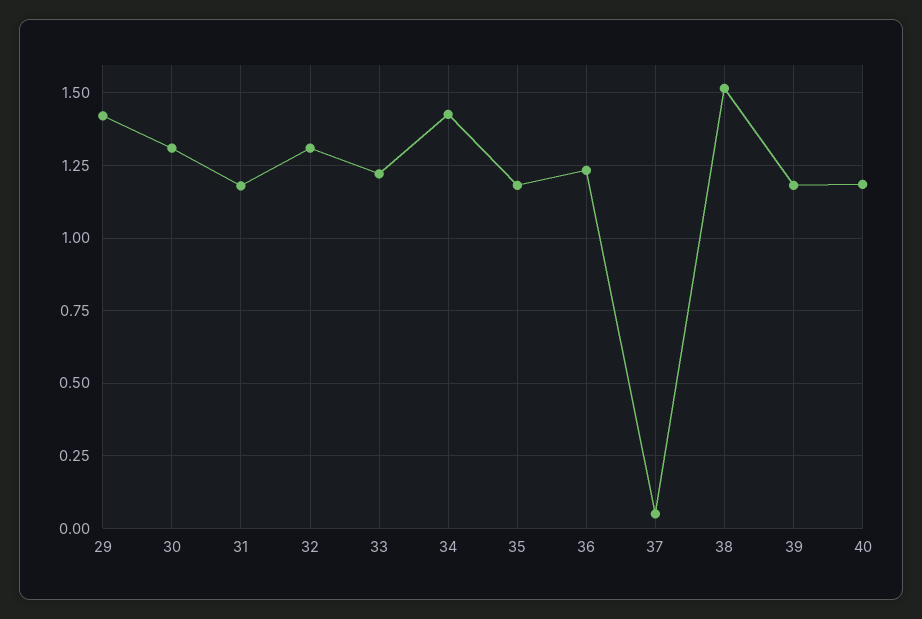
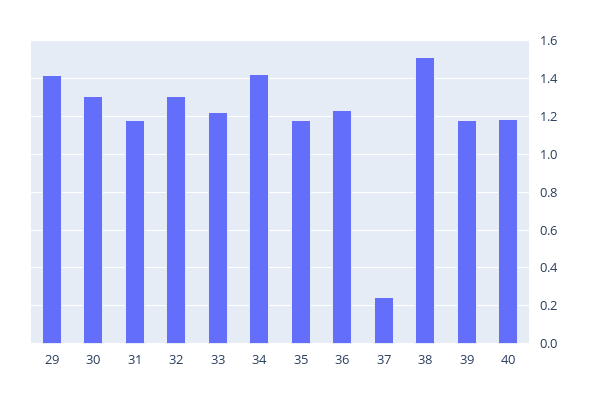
  {
    "29": 1.425,
    "30": 1.3,
    "31": 1.175,
    "32": 1.3,
    "33": 1.225,
    "34": 1.425,
    "35": 1.175,
    "36": 1.225,
-   "37": 0.05,
+   "37": 0.25,
    "38": 1.525,
    "39": 1.175,
    "40": 1.175
  }

